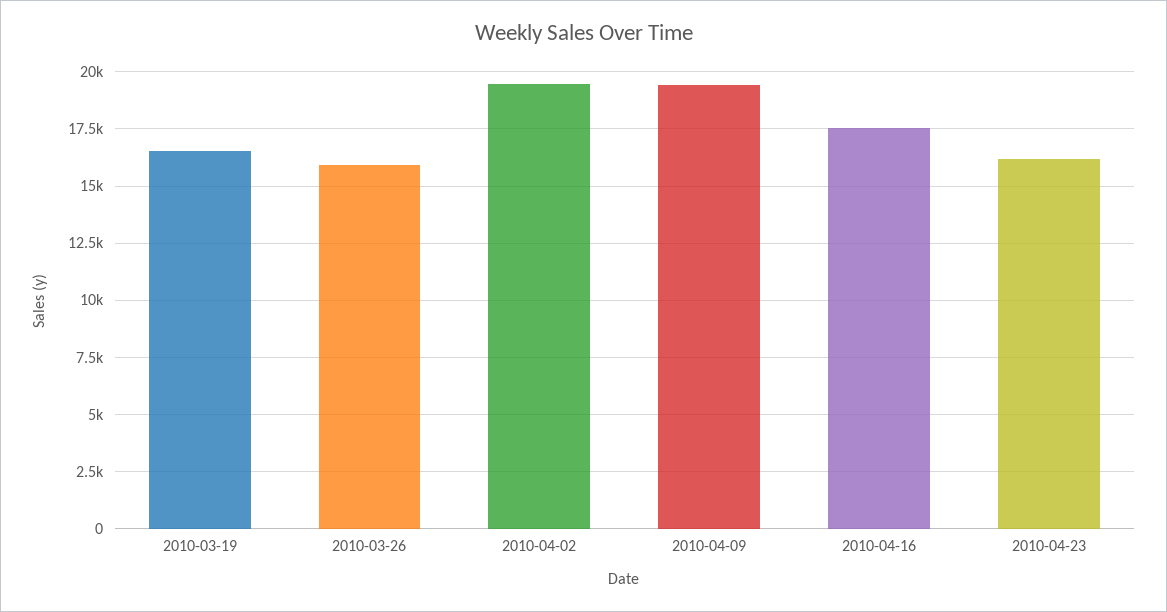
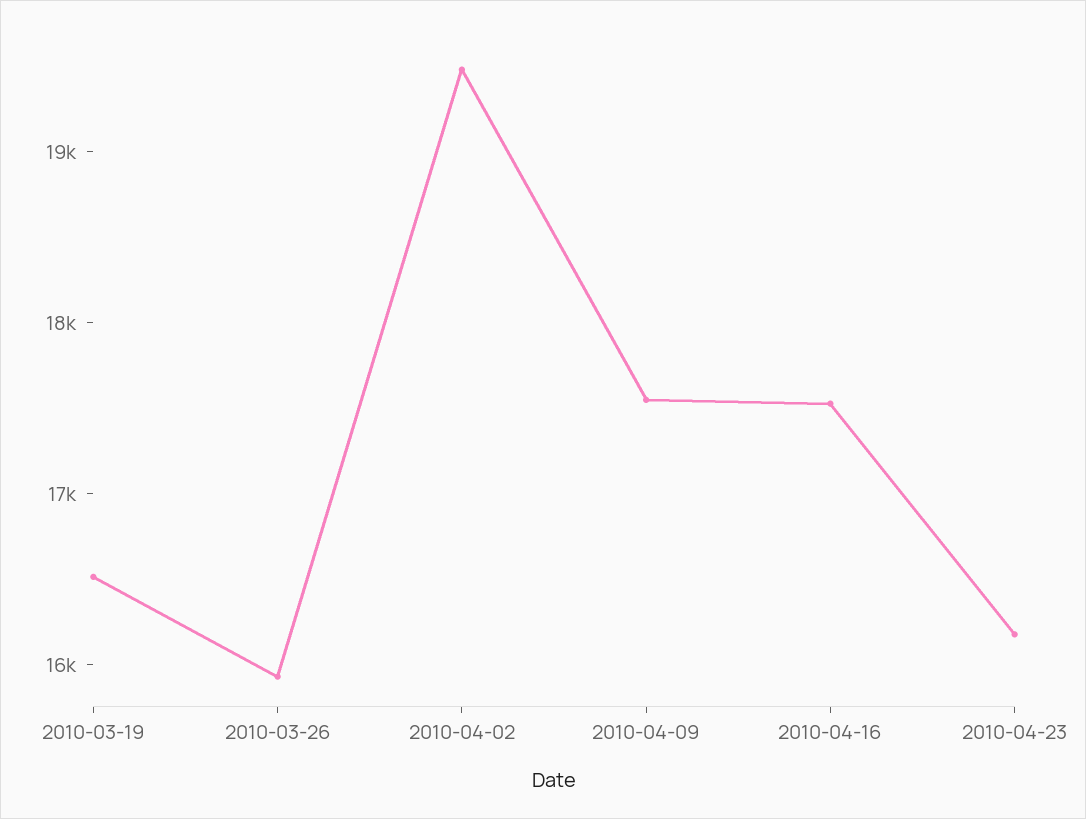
  {
    "2010-03-19": 16600,
    "2010-03-26": 16000,
    "2010-04-02": 19400,
-   "2010-04-09": 19500,
+   "2010-04-09": 17600,
    "2010-04-16": 17600,
    "2010-04-23": 16200
  }

